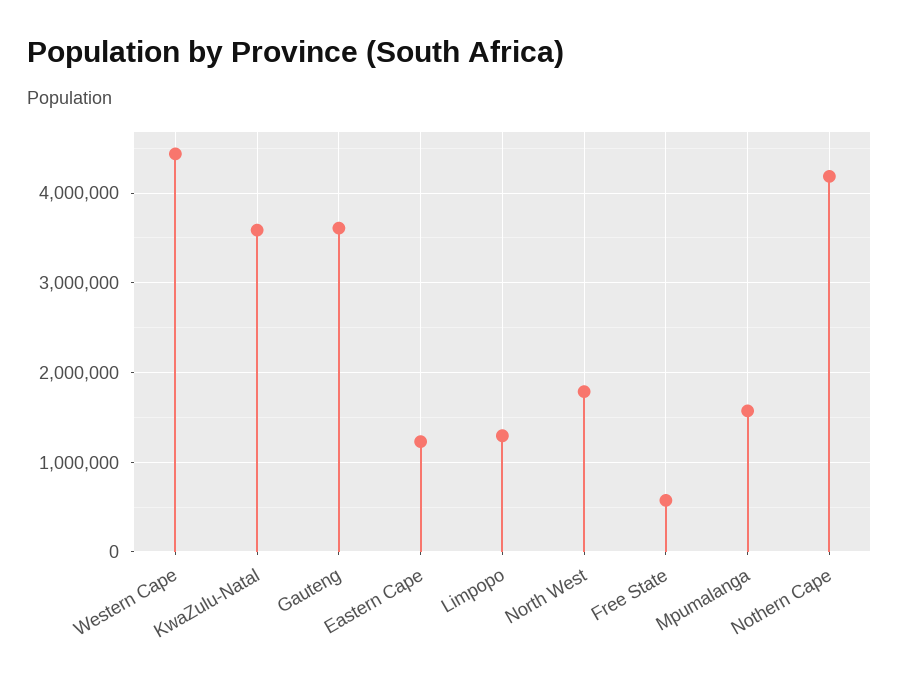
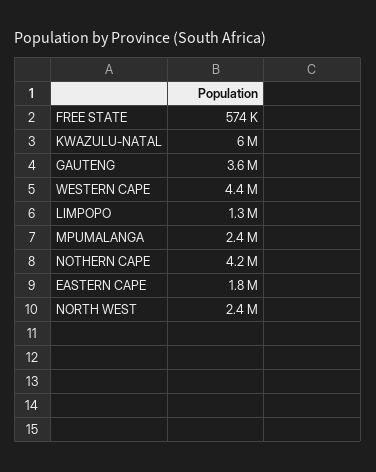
  {
    "Western Cape": 4400000,
-   "KwaZulu-Natal": 3600000,
+   "KwaZulu-Natal": 6000000,
    "Gauteng": 3600000,
-   "Eastern Cape": 1200000,
+   "Eastern Cape": 1800000,
    "Limpopo": 1300000,
-   "North West": 1800000,
+   "North West": 2400000,
    "Free State": 574000,
-   "Mpumalanga": 1600000,
+   "Mpumalanga": 2400000,
    "Nothern Cape": 4200000
  }

